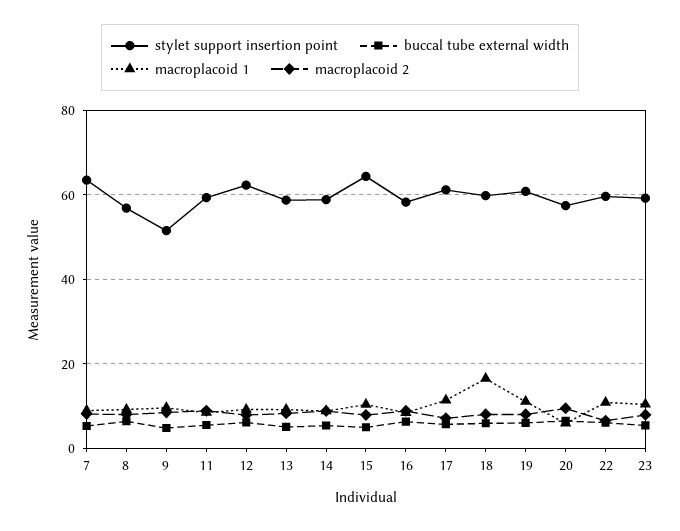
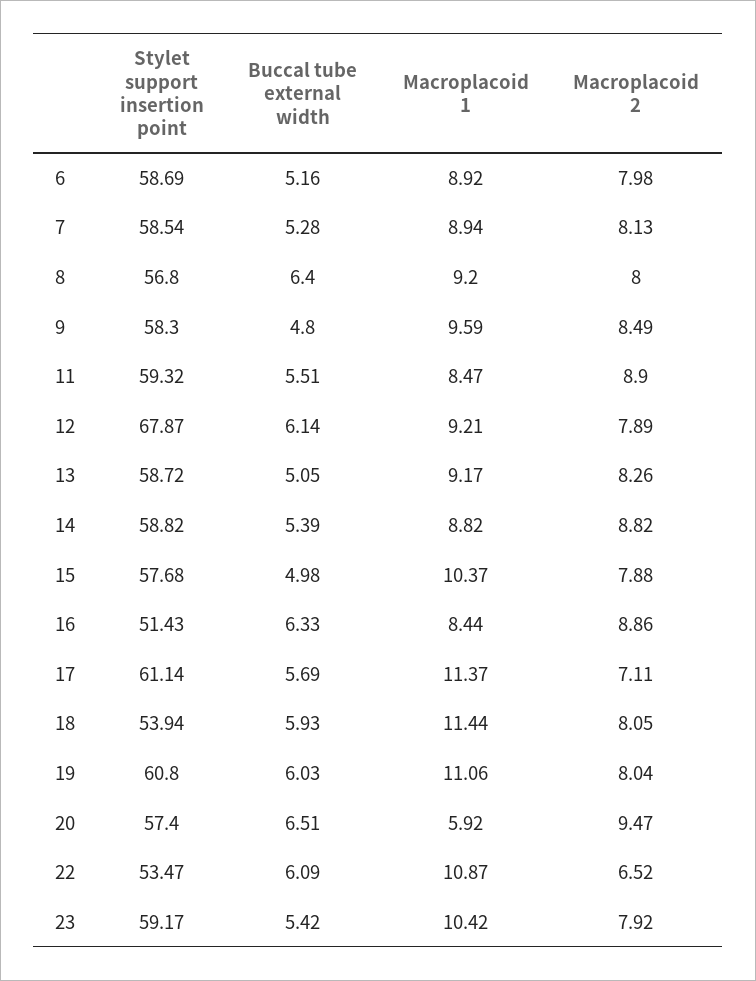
  {
    "stylet support insertion point": {
-     "7": 64,
+     "7": 58.54,
      "8": 56.8,
-     "9": 52,
+     "9": 58.3,
      "11": 59.32,
-     "12": 62,
+     "12": 67.87,
      "13": 58.72,
      "14": 58.82,
-     "15": 64,
+     "15": 57.68,
-     "16": 58,
+     "16": 51.43,
      "17": 61.14,
-     "18": 60,
+     "18": 53.94,
      "19": 60.8,
      "20": 57.4,
-     "22": 60,
+     "22": 53.47,
-     "23": 59.17
+     "23": 59.17,
+     "6": 58.69
    },
    "buccal tube external width": {
      "7": 5.28,
      "8": 6.4,
      "9": 4.8,
      "11": 5.51,
      "12": 6.14,
      "13": 5.05,
      "14": 5.39,
      "15": 4.98,
      "16": 6.33,
      "17": 5.69,
      "18": 5.93,
      "19": 6.03,
      "20": 6.51,
      "22": 6.09,
-     "23": 5.42
+     "23": 5.42,
+     "6": 5.16
    },
    "macroplacoid 1": {
      "7": 8.94,
      "8": 9.2,
      "9": 9.59,
      "11": 8.47,
      "12": 9.21,
      "13": 9.17,
      "14": 8.82,
      "15": 10.37,
      "16": 8.44,
      "17": 11.37,
-     "18": 16,
+     "18": 11.44,
      "19": 11.06,
      "20": 5.92,
      "22": 10.87,
-     "23": 10.42
+     "23": 10.42,
+     "6": 8.92
    },
    "macroplacoid 2": {
      "7": 8.13,
      "8": 8,
      "9": 8.49,
      "11": 8.9,
      "12": 7.89,
      "13": 8.26,
      "14": 8.82,
      "15": 7.88,
      "16": 8.86,
      "17": 7.11,
      "18": 8.05,
      "19": 8.04,
      "20": 9.47,
      "22": 6.52,
-     "23": 7.92
+     "23": 7.92,
+     "6": 7.98
    }
  }

